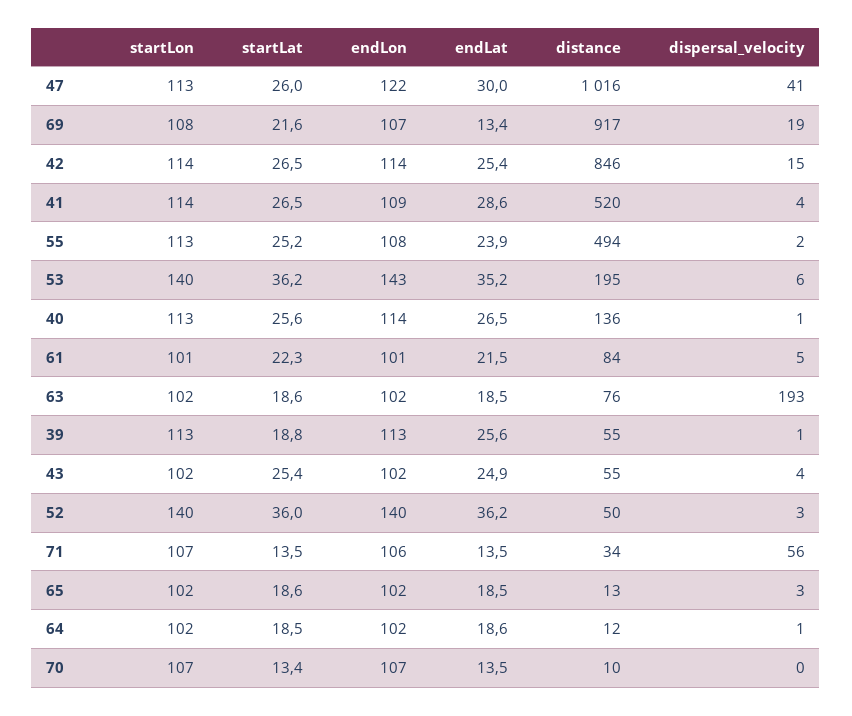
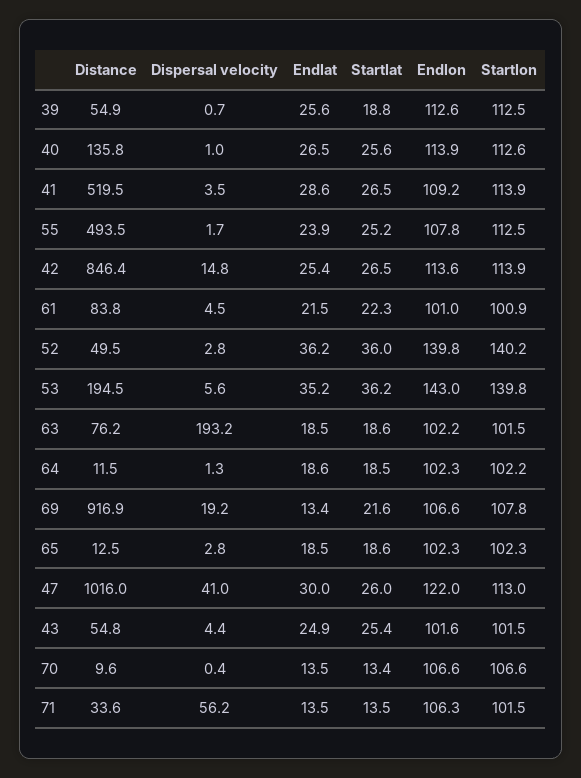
  {
    "startLon": {
      "47": 113,
      "69": 107.8,
      "42": 113.9,
      "41": 113.9,
      "55": 112.5,
      "53": 139.8,
      "40": 112.6,
      "61": 100.9,
      "63": 101.5,
      "39": 112.5,
      "43": 101.5,
      "52": 140.2,
-     "71": 107,
+     "71": 101.5,
      "65": 102.3,
      "64": 102.2,
      "70": 106.6
    },
    "startLat": {
      "47": 26,
      "69": 21.6,
      "42": 26.5,
      "41": 26.5,
      "55": 25.2,
      "53": 36.2,
      "40": 25.6,
      "61": 22.3,
      "63": 18.6,
      "39": 18.8,
      "43": 25.4,
      "52": 36,
      "71": 13.5,
      "65": 18.6,
      "64": 18.5,
      "70": 13.4
    },
    "endLon": {
      "47": 122,
      "69": 106.6,
      "42": 113.6,
      "41": 109.2,
      "55": 107.8,
      "53": 143,
      "40": 113.9,
      "61": 101,
      "63": 102.2,
      "39": 112.6,
      "43": 101.6,
      "52": 139.8,
      "71": 106.3,
      "65": 102.3,
      "64": 102.3,
      "70": 106.6
    },
    "endLat": {
      "47": 30,
      "69": 13.4,
      "42": 25.4,
      "41": 28.6,
      "55": 23.9,
      "53": 35.2,
      "40": 26.5,
      "61": 21.5,
      "63": 18.5,
      "39": 25.6,
      "43": 24.9,
      "52": 36.2,
      "71": 13.5,
      "65": 18.5,
      "64": 18.6,
      "70": 13.5
    },
    "distance": {
      "47": 1016,
      "69": 916.9,
      "42": 846.4,
      "41": 519.5,
      "55": 493.5,
      "53": 194.5,
      "40": 135.8,
      "61": 83.8,
      "63": 76.2,
      "39": 54.9,
      "43": 54.8,
      "52": 49.5,
      "71": 33.6,
      "65": 12.5,
      "64": 11.5,
      "70": 9.6
    },
    "dispersal_velocity": {
      "47": 41,
      "69": 19.2,
      "42": 14.8,
      "41": 3.5,
      "55": 1.7,
      "53": 5.6,
      "40": 1,
      "61": 4.5,
      "63": 193.2,
      "39": 0.7,
      "43": 4.4,
      "52": 2.8,
      "71": 56.2,
      "65": 2.8,
      "64": 1.3,
      "70": 0.4
    }
  }

